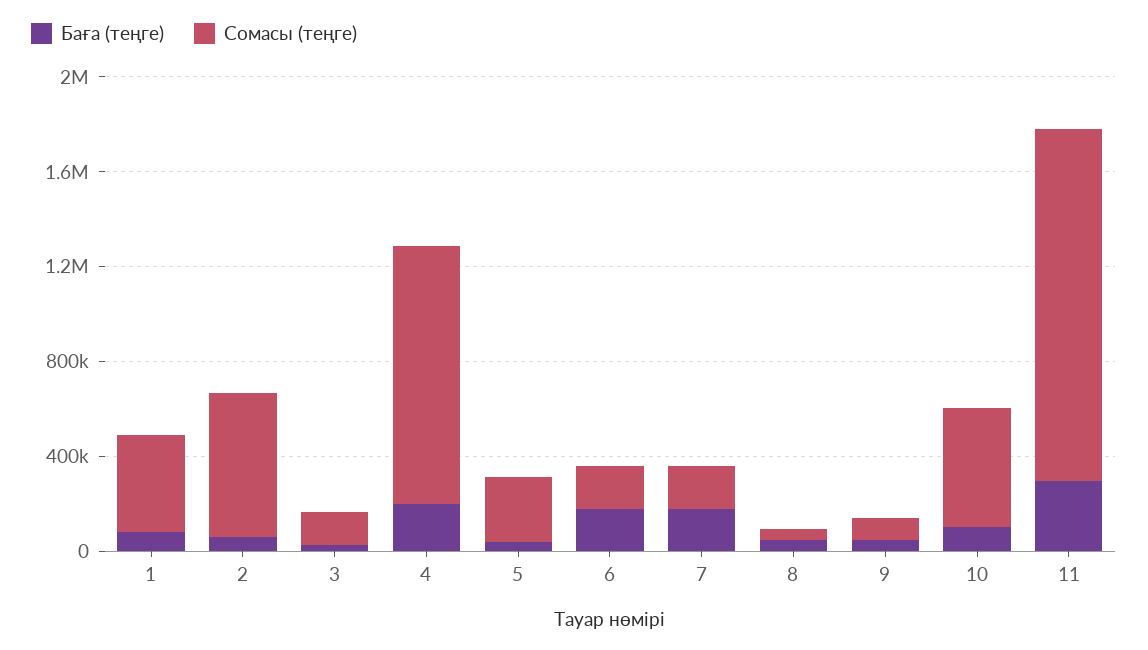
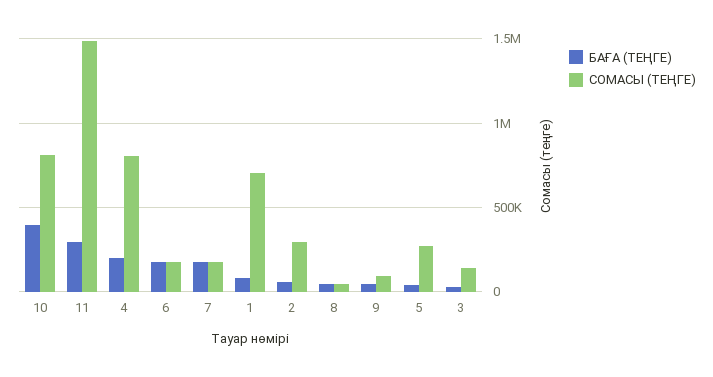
  {
    "Баға (теңге)": {
      "1": 100000,
      "2": 50000,
      "3": 50000,
      "4": 200000,
      "5": 50000,
      "6": 200000,
      "7": 200000,
      "8": 50000,
      "9": 50000,
-     "10": 100000,
+     "10": 400000,
      "11": 300000
    },
    "Сомасы (теңге)": {
-     "1": 400000,
+     "1": 700000,
-     "2": 600000,
+     "2": 300000,
      "3": 150000,
-     "4": 1100000,
+     "4": 800000,
      "5": 250000,
      "6": 200000,
      "7": 200000,
      "8": 50000,
      "9": 100000,
-     "10": 500000,
+     "10": 800000,
      "11": 1500000
    }
  }

